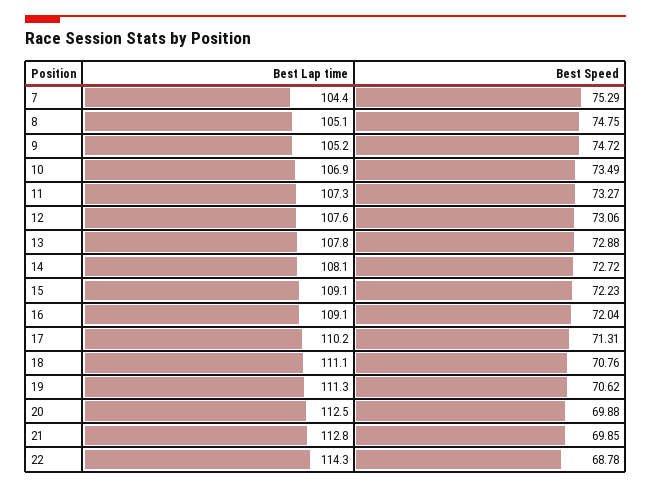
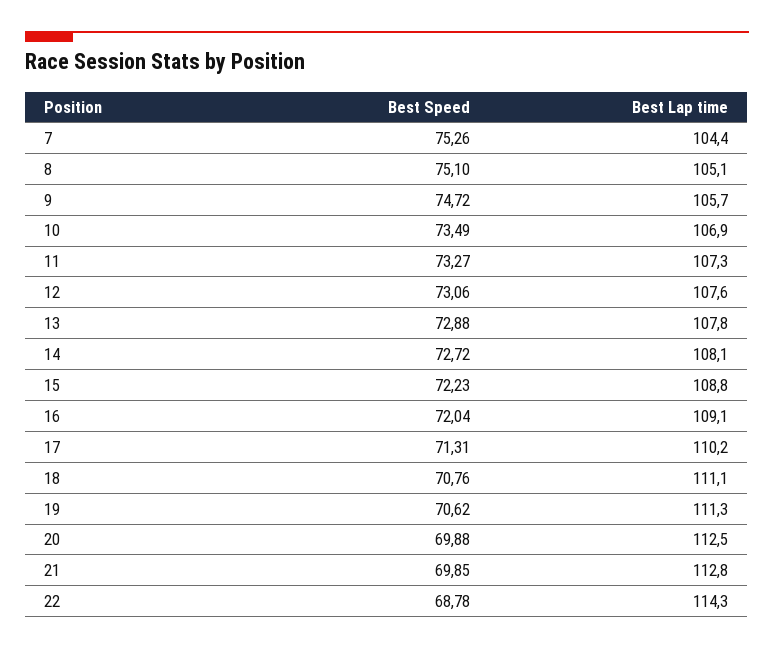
  {
    "Best Lap time": {
      "7": 104.4,
      "8": 105.1,
-     "9": 105.2,
+     "9": 105.7,
      "10": 106.9,
      "11": 107.3,
      "12": 107.6,
      "13": 107.8,
      "14": 108.1,
-     "15": 109.1,
+     "15": 108.8,
      "16": 109.1,
      "17": 110.2,
      "18": 111.1,
      "19": 111.3,
      "20": 112.5,
      "21": 112.8,
      "22": 114.3
    },
    "Best Speed": {
-     "7": 75.29,
+     "7": 75.26,
-     "8": 74.75,
+     "8": 75.1,
      "9": 74.72,
      "10": 73.49,
      "11": 73.27,
      "12": 73.06,
      "13": 72.88,
      "14": 72.72,
      "15": 72.23,
      "16": 72.04,
      "17": 71.31,
      "18": 70.76,
      "19": 70.62,
      "20": 69.88,
      "21": 69.85,
      "22": 68.78
    }
  }

